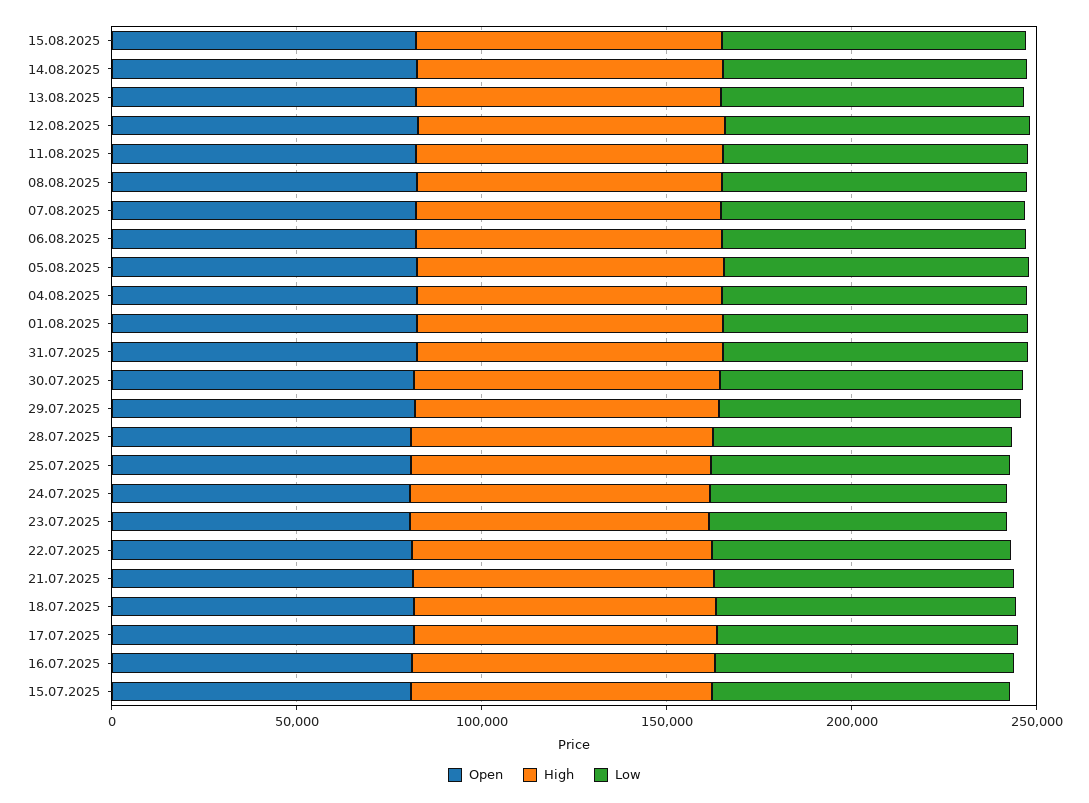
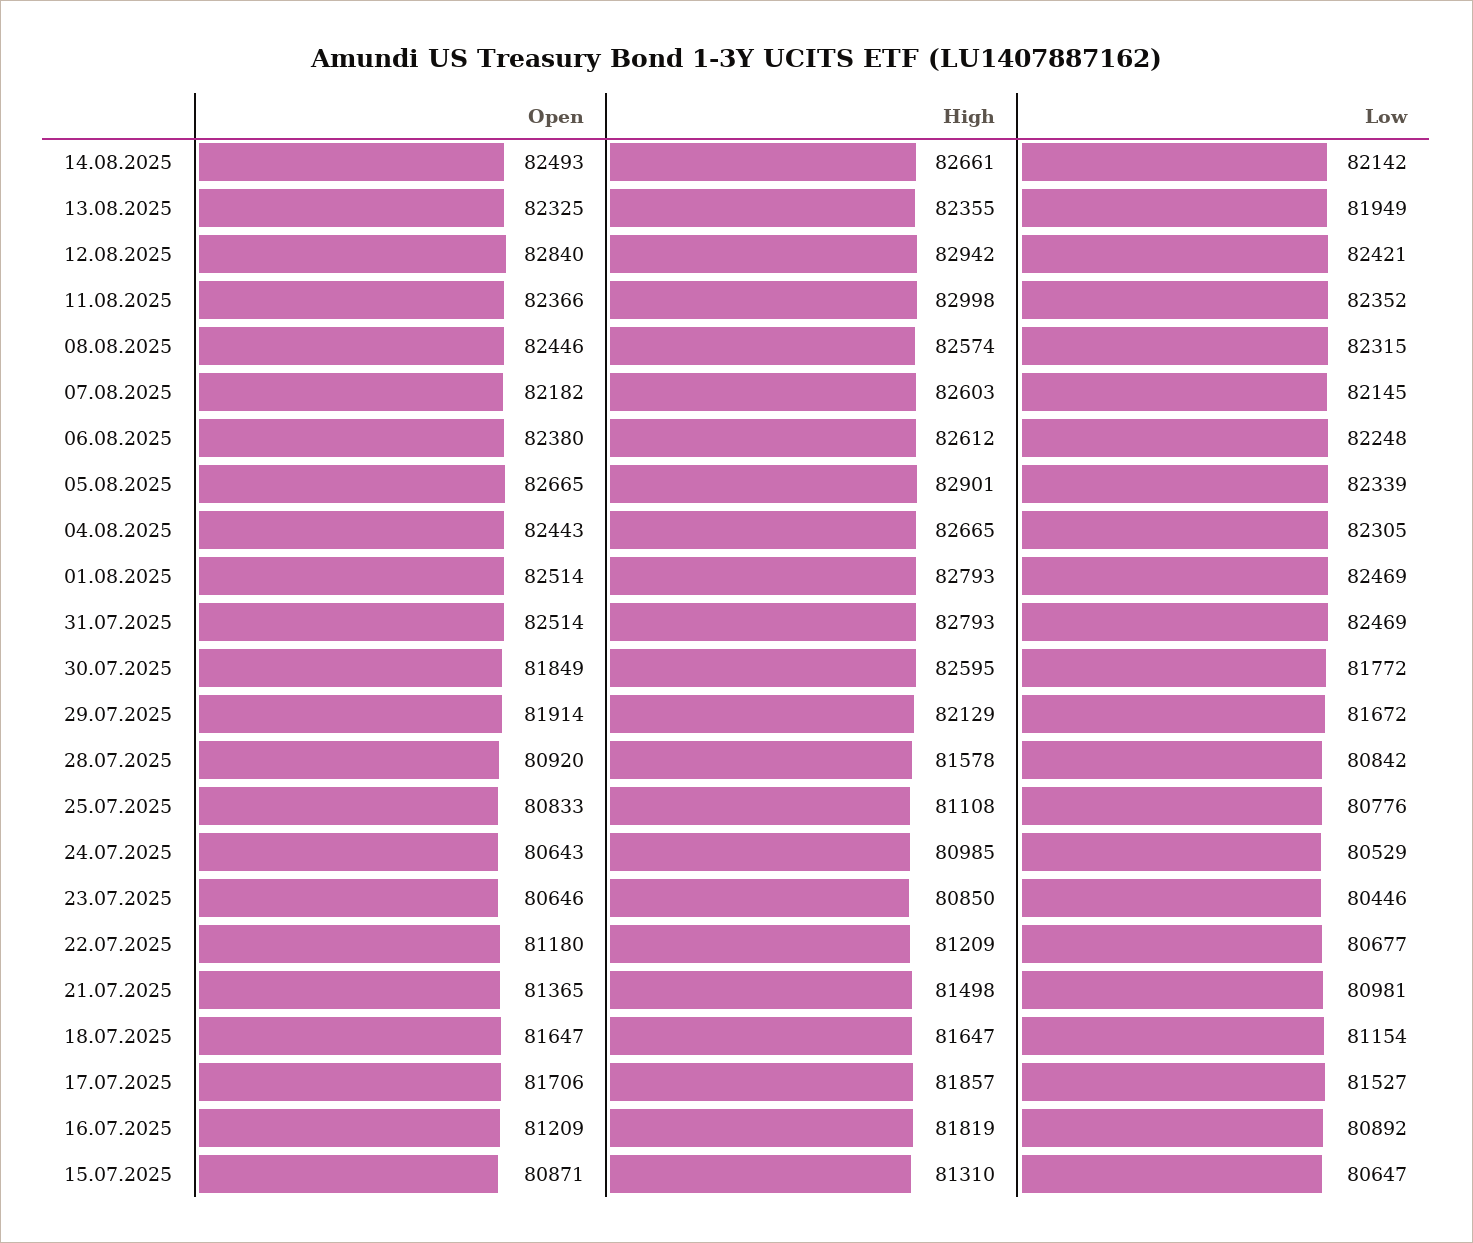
  {
    "Open": {
-     "15.08.2025": 80000,
      "14.08.2025": 82493,
      "13.08.2025": 82325,
      "12.08.2025": 82840,
      "11.08.2025": 82366,
      "08.08.2025": 82446,
      "07.08.2025": 82182,
      "06.08.2025": 82380,
      "05.08.2025": 82665,
      "04.08.2025": 82443,
      "01.08.2025": 82514,
      "31.07.2025": 82514,
      "30.07.2025": 81849,
      "29.07.2025": 81914,
      "28.07.2025": 80920,
      "25.07.2025": 80833,
      "24.07.2025": 80643,
      "23.07.2025": 80646,
      "22.07.2025": 81180,
      "21.07.2025": 81365,
      "18.07.2025": 81647,
      "17.07.2025": 81706,
      "16.07.2025": 81209,
      "15.07.2025": 80871
    },
    "High": {
-     "15.08.2025": 80000,
      "14.08.2025": 82661,
      "13.08.2025": 82355,
      "12.08.2025": 82942,
      "11.08.2025": 82998,
      "08.08.2025": 82574,
      "07.08.2025": 82603,
      "06.08.2025": 82612,
      "05.08.2025": 82901,
      "04.08.2025": 82665,
      "01.08.2025": 82793,
      "31.07.2025": 82793,
      "30.07.2025": 82595,
      "29.07.2025": 82129,
      "28.07.2025": 81578,
      "25.07.2025": 81108,
      "24.07.2025": 80985,
      "23.07.2025": 80850,
      "22.07.2025": 81209,
      "21.07.2025": 81498,
      "18.07.2025": 81647,
      "17.07.2025": 81857,
      "16.07.2025": 81819,
      "15.07.2025": 81310
    },
    "Low": {
-     "15.08.2025": 80000,
      "14.08.2025": 82142,
      "13.08.2025": 81949,
      "12.08.2025": 82421,
      "11.08.2025": 82352,
      "08.08.2025": 82315,
      "07.08.2025": 82145,
      "06.08.2025": 82248,
      "05.08.2025": 82339,
      "04.08.2025": 82305,
      "01.08.2025": 82469,
      "31.07.2025": 82469,
      "30.07.2025": 81772,
      "29.07.2025": 81672,
      "28.07.2025": 80842,
      "25.07.2025": 80776,
      "24.07.2025": 80529,
      "23.07.2025": 80446,
      "22.07.2025": 80677,
      "21.07.2025": 80981,
      "18.07.2025": 81154,
      "17.07.2025": 81527,
      "16.07.2025": 80892,
      "15.07.2025": 80647
    }
  }

